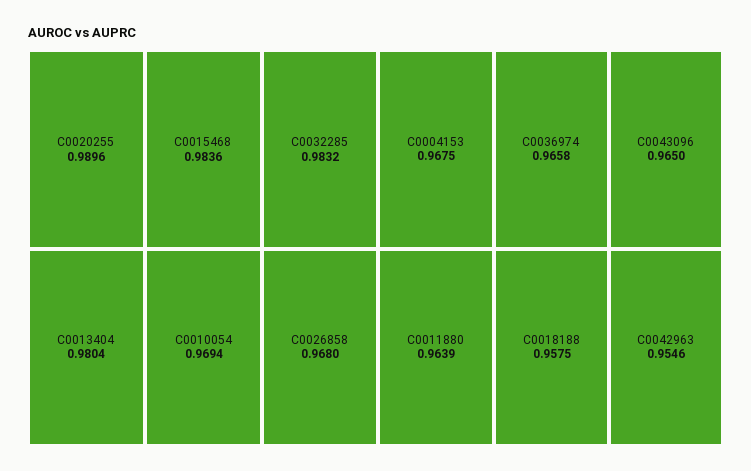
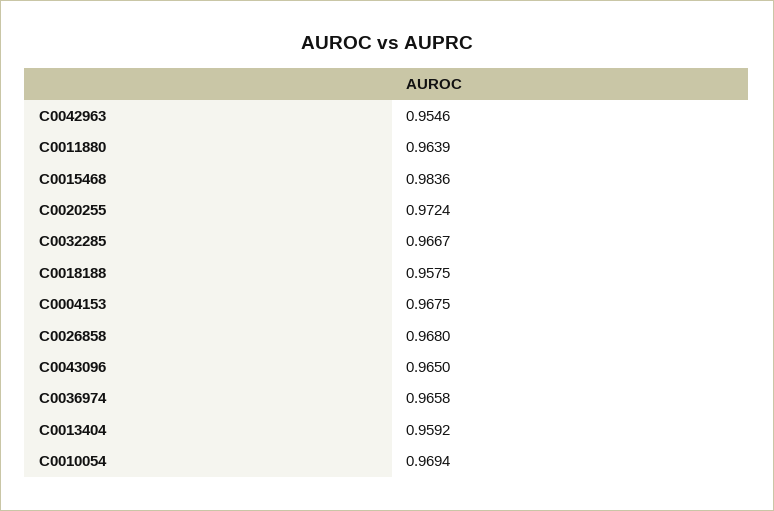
  {
-   "C0020255": 0.9896,
+   "C0020255": 0.9724,
    "C0015468": 0.9836,
-   "C0032285": 0.9832,
+   "C0032285": 0.9667,
-   "C0013404": 0.9804,
+   "C0013404": 0.9592,
    "C0010054": 0.9694,
    "C0026858": 0.968,
    "C0004153": 0.9675,
    "C0036974": 0.9658,
    "C0043096": 0.965,
    "C0011880": 0.9639,
    "C0018188": 0.9575,
    "C0042963": 0.9546
  }

